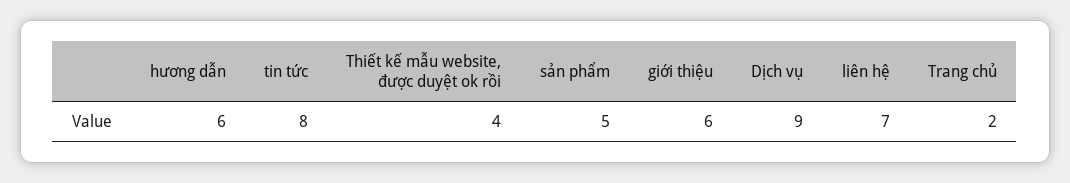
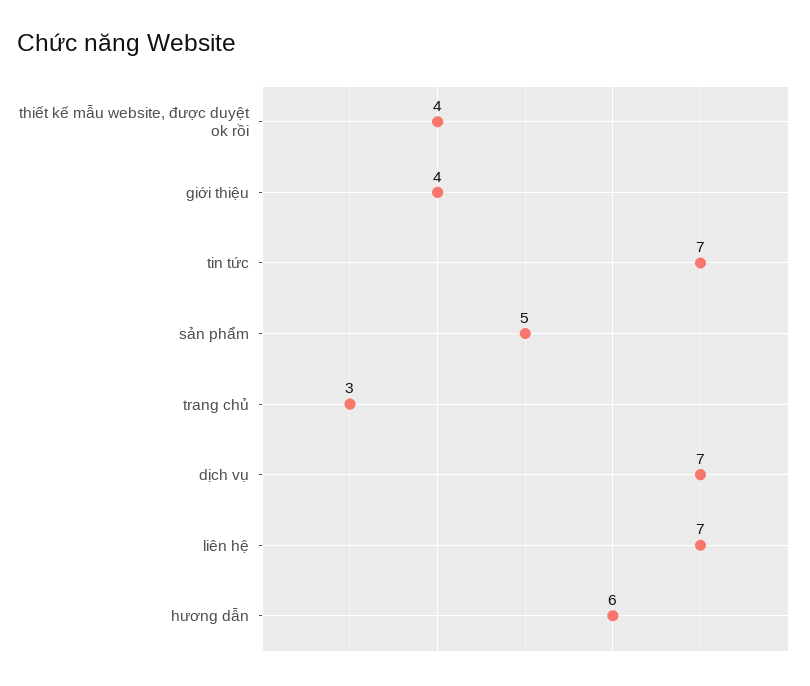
  {
    "hương dẫn": 6,
-   "tin tức": 8,
+   "tin tức": 7,
    "Thiết kế mẫu website, được duyệt ok rồi": 4,
    "sản phẩm": 5,
-   "giới thiệu": 6,
+   "giới thiệu": 4,
-   "Dịch vụ": 9,
+   "Dịch vụ": 7,
    "liên hệ": 7,
-   "Trang chủ": 2
+   "Trang chủ": 3
  }

